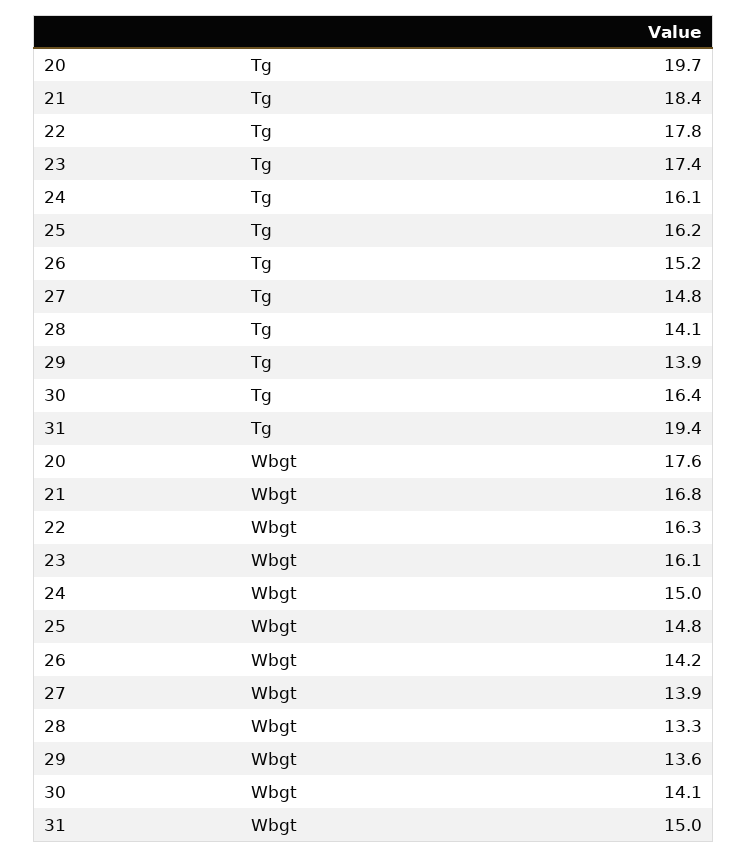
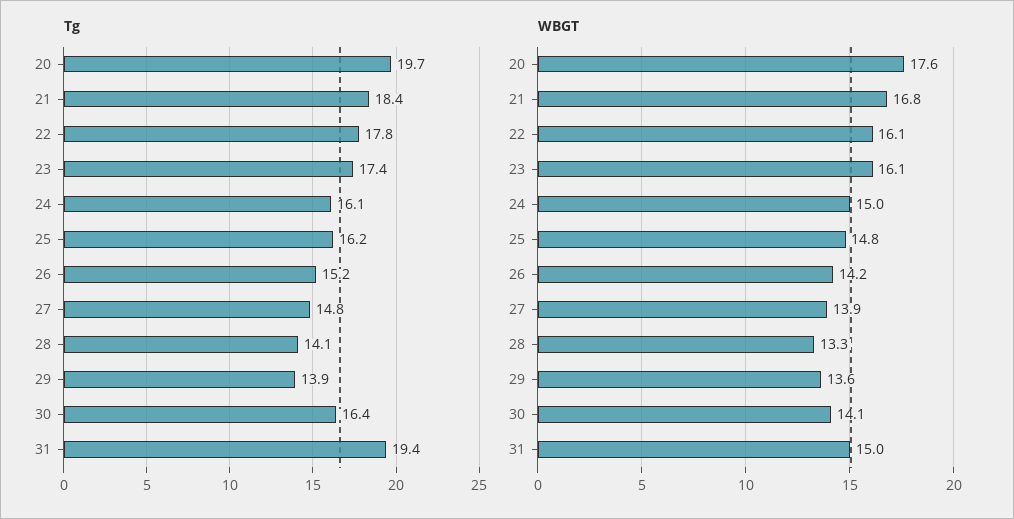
  {
    "Tg": {
      "20": 19.7,
      "21": 18.4,
      "22": 17.8,
      "23": 17.4,
      "24": 16.1,
      "25": 16.2,
      "26": 15.2,
      "27": 14.8,
      "28": 14.1,
      "29": 13.9,
      "30": 16.4,
      "31": 19.4
    },
    "Wbgt": {
      "20": 17.6,
      "21": 16.8,
-     "22": 16.3,
+     "22": 16.1,
      "23": 16.1,
      "24": 15,
      "25": 14.8,
      "26": 14.2,
      "27": 13.9,
      "28": 13.3,
      "29": 13.6,
      "30": 14.1,
      "31": 15
    }
  }

